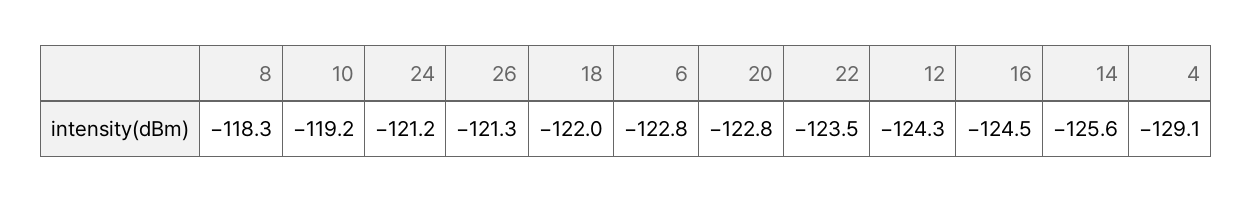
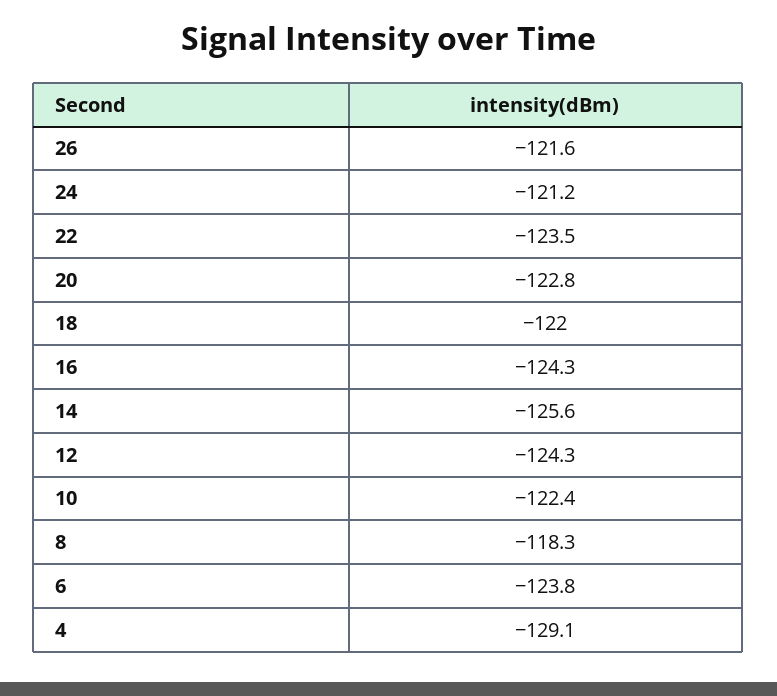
  {
    "8": -118.3,
-   "10": -119.2,
+   "10": -122.4,
    "24": -121.2,
-   "26": -121.3,
+   "26": -121.6,
    "18": -122,
-   "6": -122.8,
+   "6": -123.8,
    "20": -122.8,
    "22": -123.5,
    "12": -124.3,
-   "16": -124.5,
+   "16": -124.3,
    "14": -125.6,
    "4": -129.1
  }

